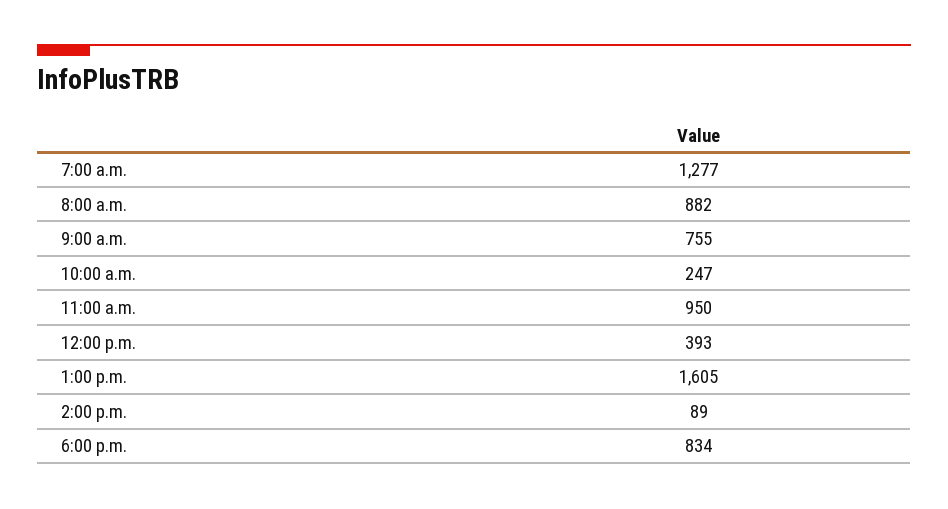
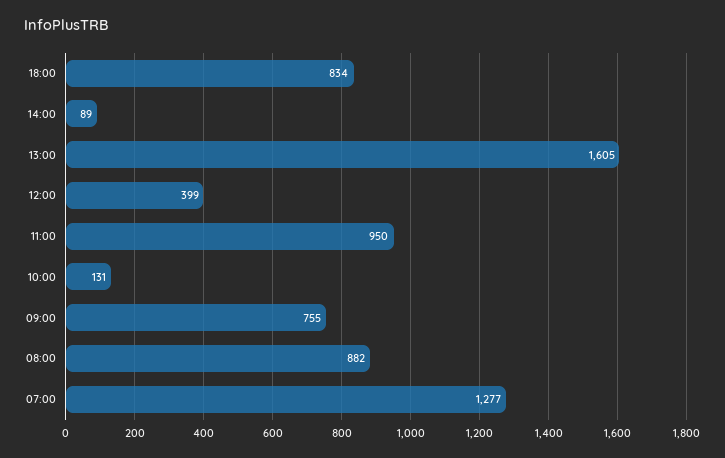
  {
    "7:00 a.m.": 1277,
    "8:00 a.m.": 882,
    "9:00 a.m.": 755,
-   "10:00 a.m.": 247,
+   "10:00 a.m.": 131,
    "11:00 a.m.": 950,
-   "12:00 p.m.": 393,
+   "12:00 p.m.": 399,
    "1:00 p.m.": 1605,
    "2:00 p.m.": 89,
    "6:00 p.m.": 834
  }

